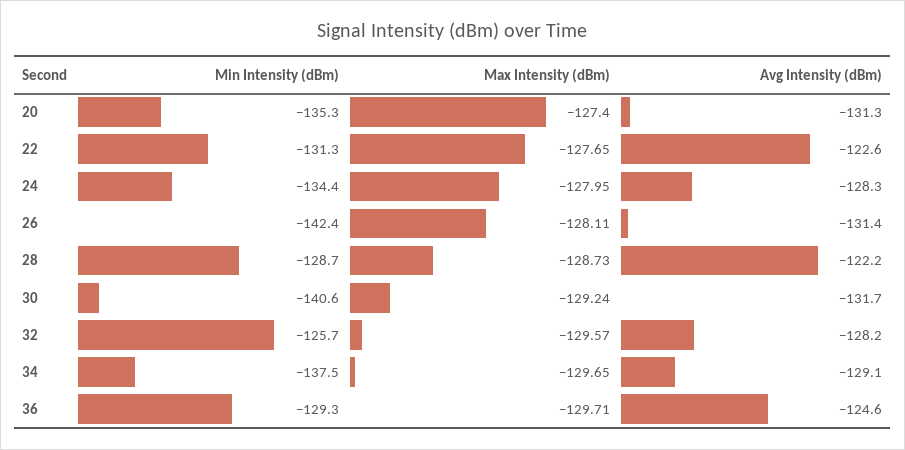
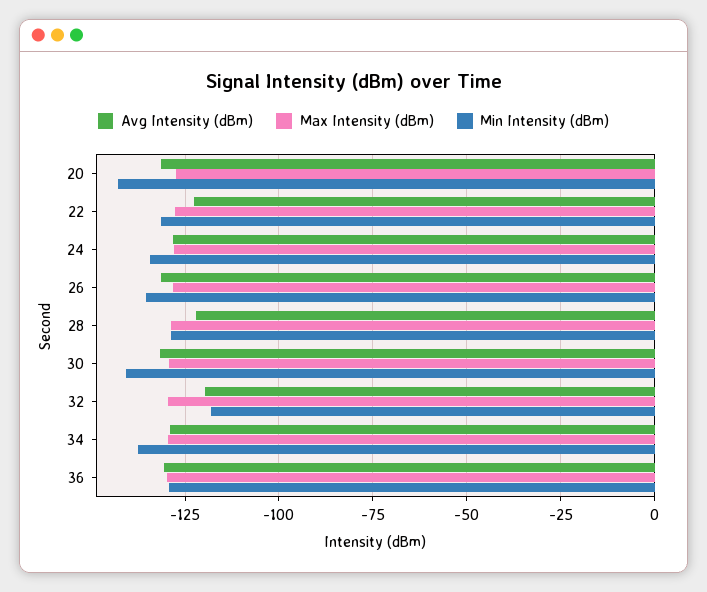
  {
    "Min Intensity (dBm)": {
-     "20": -135.3,
+     "20": -142.5,
      "22": -131.3,
      "24": -134.4,
-     "26": -142.4,
+     "26": -135,
      "28": -128.7,
      "30": -140.6,
-     "32": -125.7,
+     "32": -117.5,
      "34": -137.5,
      "36": -129.3
    },
    "Max Intensity (dBm)": {
      "20": -127.4,
      "22": -127.65,
      "24": -127.95,
      "26": -128.11,
      "28": -128.73,
      "30": -129.24,
      "32": -129.57,
      "34": -129.65,
      "36": -129.71
    },
    "Avg Intensity (dBm)": {
      "20": -131.3,
      "22": -122.6,
      "24": -128.3,
      "26": -131.4,
      "28": -122.2,
      "30": -131.7,
-     "32": -128.2,
+     "32": -120,
      "34": -129.1,
-     "36": -124.6
+     "36": -130
    }
  }

